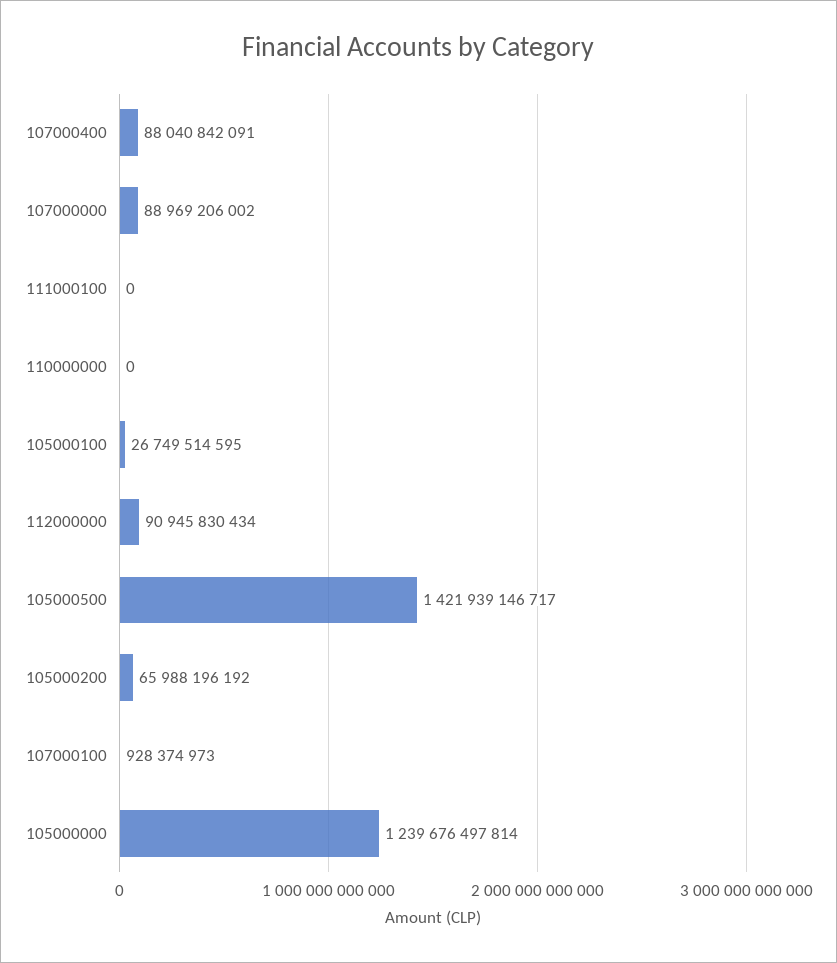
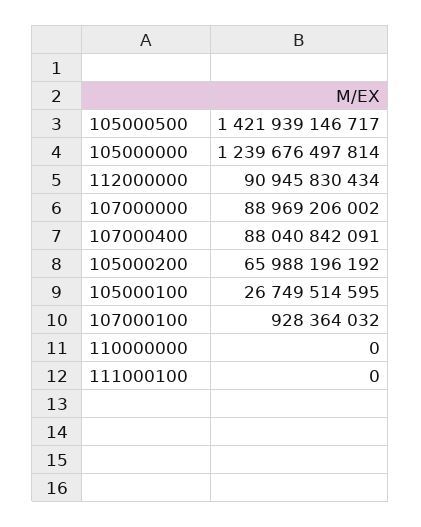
  {
    "107000400": 88040842091,
    "107000000": 88969206002,
    "111000100": 0,
    "110000000": 0,
    "105000100": 26749514595,
    "112000000": 90945830434,
    "105000500": 1421939146717,
    "105000200": 65988196192,
-   "107000100": 928374973,
+   "107000100": 928364032,
    "105000000": 1239676497814
  }

